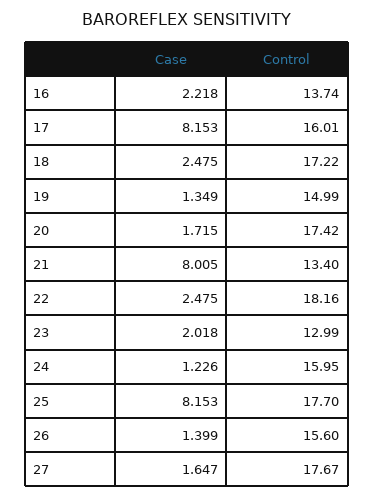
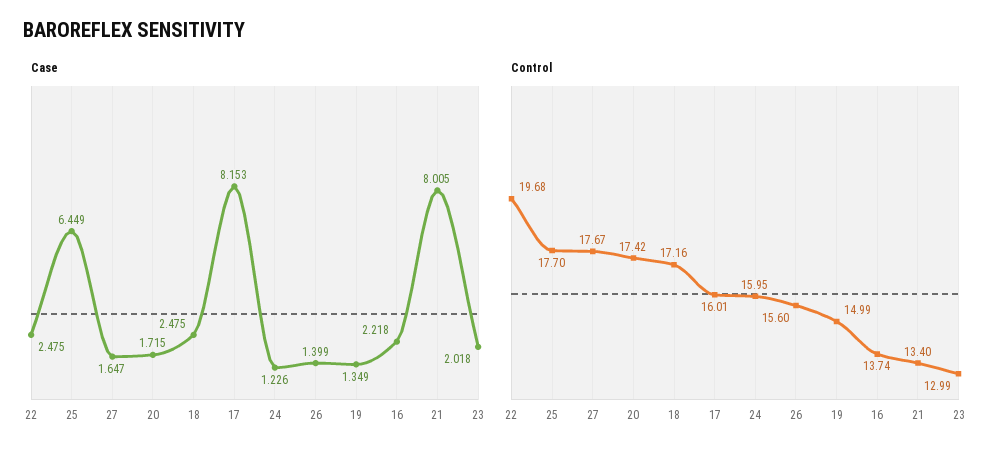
  {
    "Case": {
      "16": 2.218,
      "17": 8.153,
      "18": 2.475,
      "19": 1.349,
      "20": 1.715,
      "21": 8.005,
      "22": 2.475,
      "23": 2.018,
      "24": 1.226,
-     "25": 8.153,
+     "25": 6.449,
      "26": 1.399,
      "27": 1.647
    },
    "Control": {
      "16": 13.74,
      "17": 16.01,
-     "18": 17.22,
+     "18": 17.16,
      "19": 14.99,
      "20": 17.42,
      "21": 13.4,
-     "22": 18.16,
+     "22": 19.68,
      "23": 12.99,
      "24": 15.95,
      "25": 17.7,
      "26": 15.6,
      "27": 17.67
    }
  }

